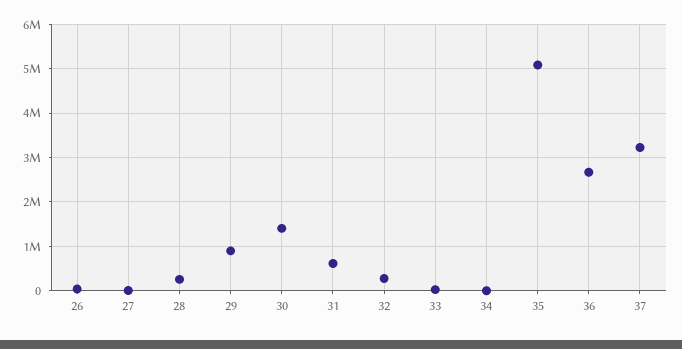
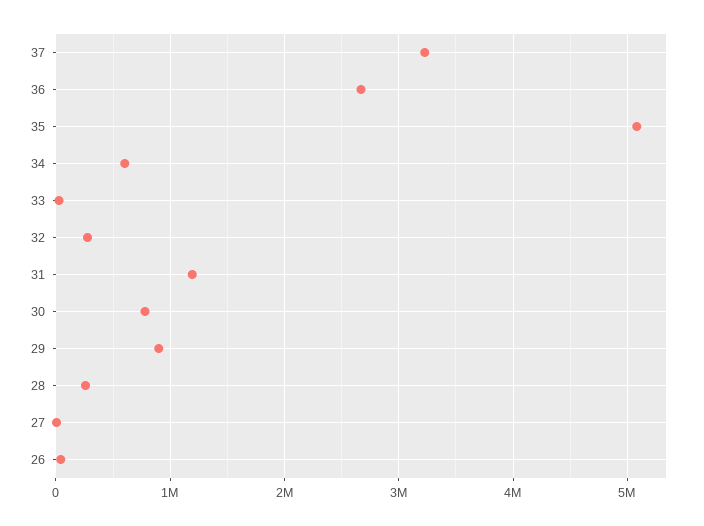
  {
    "26": 0,
    "27": 0,
    "28": 300000,
    "29": 900000,
-   "30": 1400000,
+   "30": 800000,
-   "31": 600000,
+   "31": 1200000,
    "32": 300000,
    "33": 0,
-   "34": 0,
+   "34": 600000,
    "35": 5100000,
    "36": 2700000,
    "37": 3200000
  }

